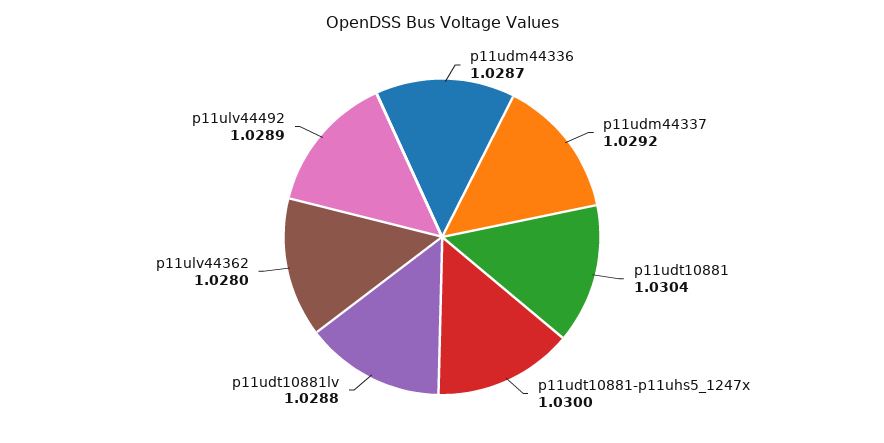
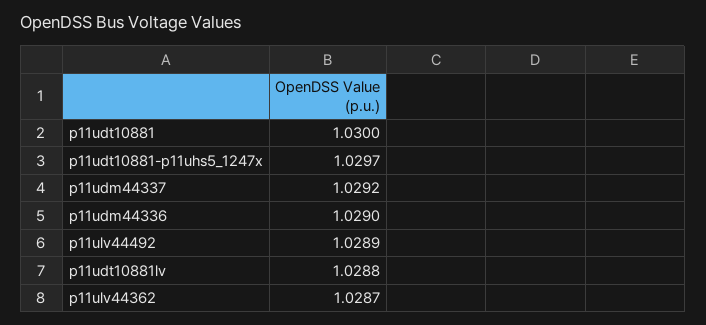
  {
-   "p11udm44336": 1.0287,
+   "p11udm44336": 1.029,
    "p11udm44337": 1.0292,
-   "p11udt10881": 1.0304,
+   "p11udt10881": 1.03,
-   "p11udt10881-p11uhs5_1247x": 1.03,
+   "p11udt10881-p11uhs5_1247x": 1.0297,
    "p11udt10881lv": 1.0288,
-   "p11ulv44362": 1.028,
+   "p11ulv44362": 1.0287,
    "p11ulv44492": 1.0289
  }

